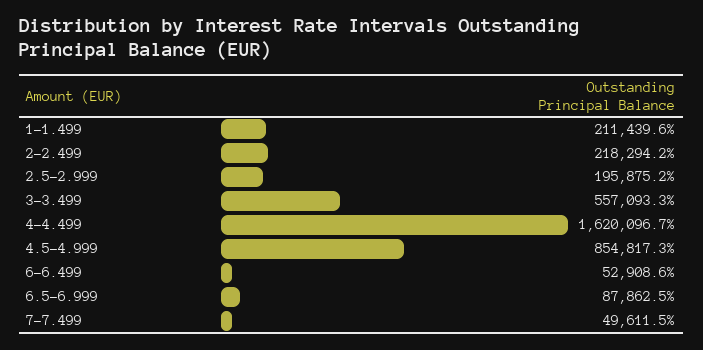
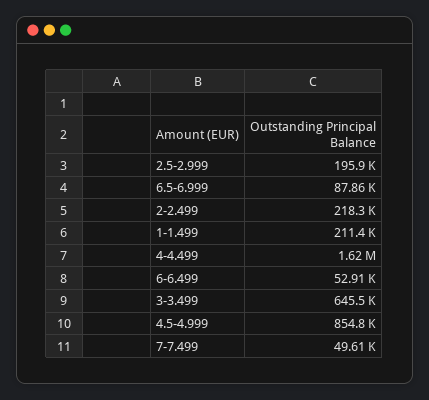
  {
    "1-1.499": 211439.6,
    "2-2.499": 218294.2,
    "2.5-2.999": 195875.2,
-   "3-3.499": 557093.3,
+   "3-3.499": 645500,
    "4-4.499": 1620096.7,
    "4.5-4.999": 854817.3,
    "6-6.499": 52908.6,
    "6.5-6.999": 87862.5,
    "7-7.499": 49611.5
  }

